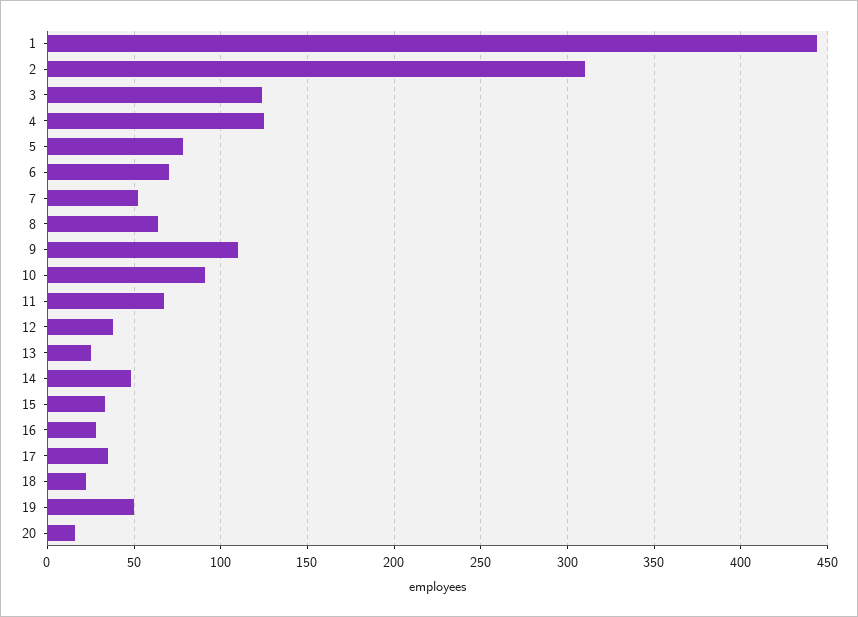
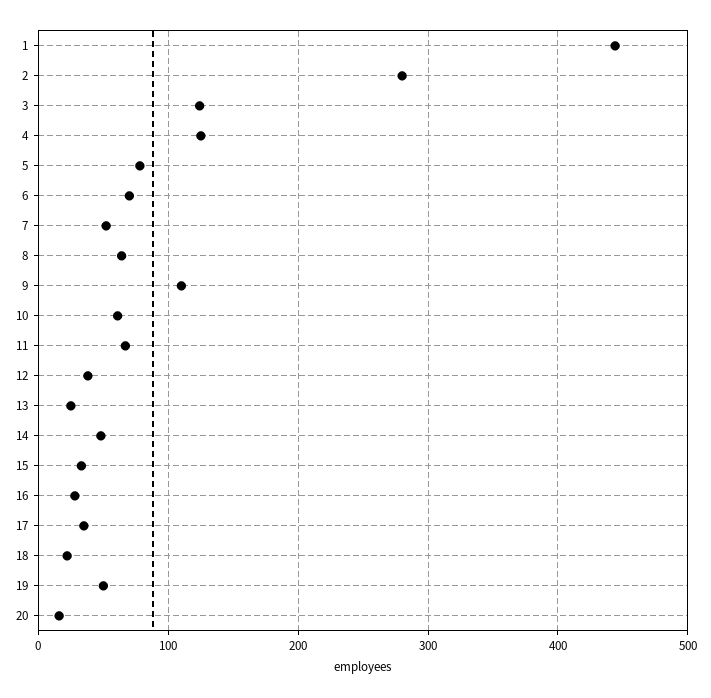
  {
    "1": 445,
-   "2": 310,
+   "2": 280,
    "3": 125,
    "4": 125,
    "5": 80,
    "6": 70,
    "7": 50,
    "8": 65,
    "9": 110,
-   "10": 90,
+   "10": 60,
    "11": 65,
    "12": 40,
    "13": 25,
    "14": 50,
    "15": 35,
    "16": 30,
    "17": 35,
    "18": 20,
    "19": 50,
    "20": 15
  }

